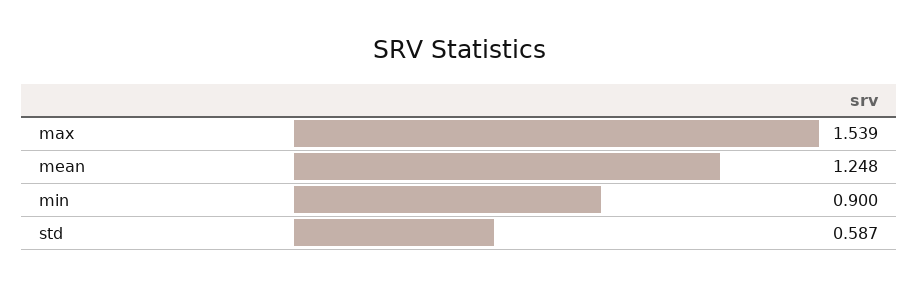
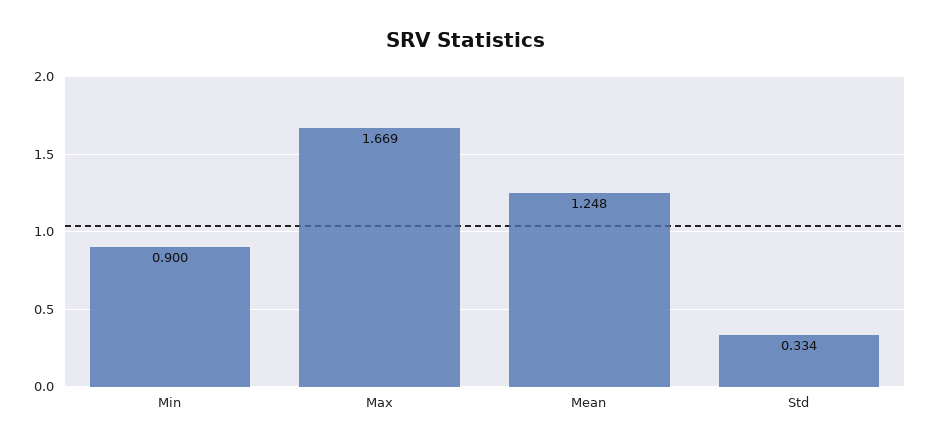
  {
-   "max": 1.539,
+   "max": 1.669,
    "mean": 1.248,
    "min": 0.9,
-   "std": 0.587
+   "std": 0.334
  }

